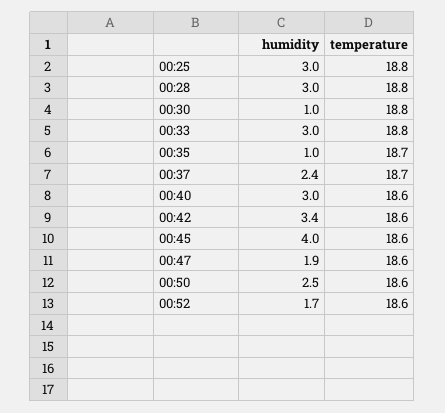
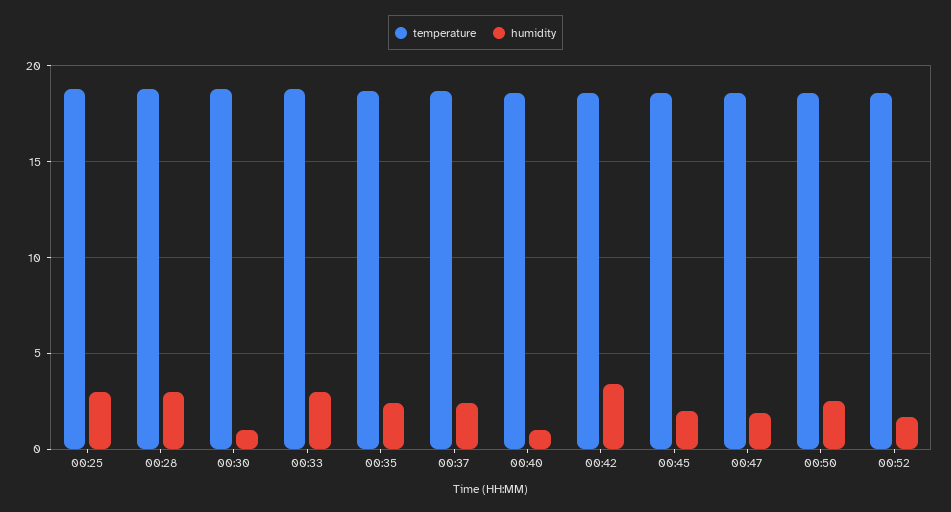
  {
    "humidity": {
      "00:25": 3,
      "00:28": 3,
      "00:30": 1,
      "00:33": 3,
-     "00:35": 1,
+     "00:35": 2.5,
      "00:37": 2.4,
-     "00:40": 3,
+     "00:40": 1,
      "00:42": 3.4,
-     "00:45": 4,
+     "00:45": 2,
      "00:47": 1.9,
      "00:50": 2.5,
      "00:52": 1.7
    },
    "temperature": {
      "00:25": 18.8,
      "00:28": 18.8,
      "00:30": 18.8,
      "00:33": 18.8,
      "00:35": 18.7,
      "00:37": 18.7,
      "00:40": 18.6,
      "00:42": 18.6,
      "00:45": 18.6,
      "00:47": 18.6,
      "00:50": 18.6,
      "00:52": 18.6
    }
  }

